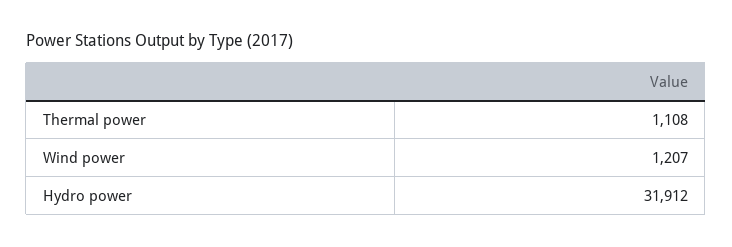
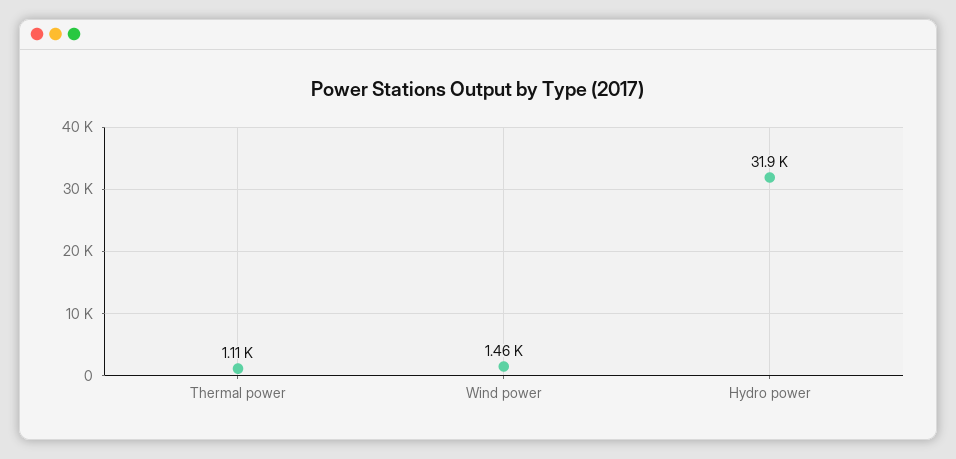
  {
    "Thermal power": 1108,
-   "Wind power": 1207,
+   "Wind power": 1460,
    "Hydro power": 31912
  }

